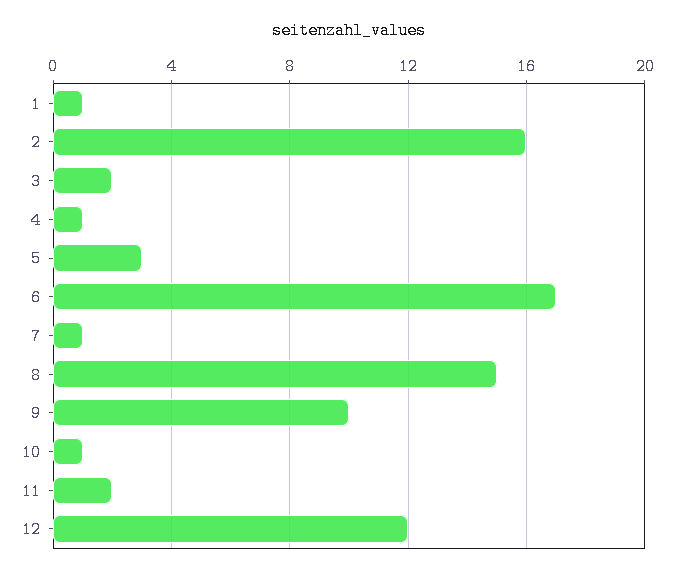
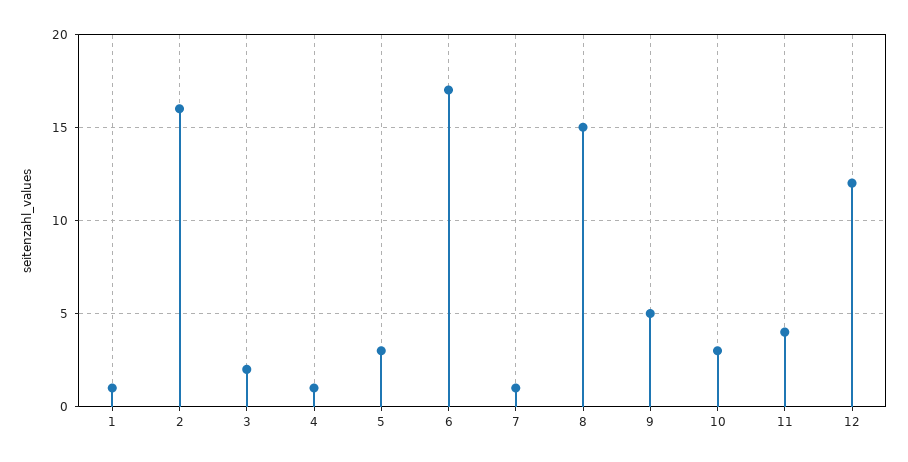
  {
    "1": 1,
    "2": 16,
    "3": 2,
    "4": 1,
    "5": 3,
    "6": 17,
    "7": 1,
    "8": 15,
-   "9": 10,
+   "9": 5,
-   "10": 1,
+   "10": 3,
-   "11": 2,
+   "11": 4,
    "12": 12
  }

